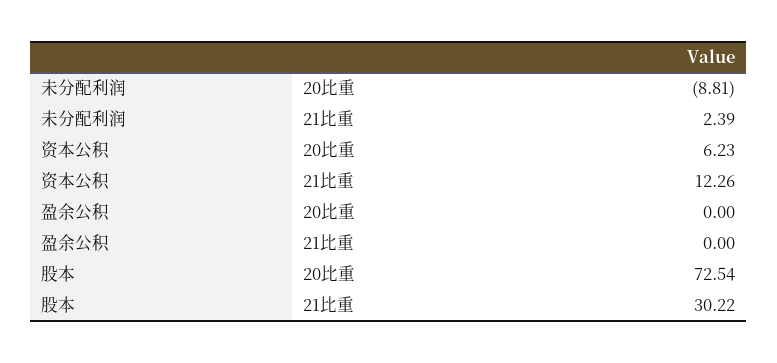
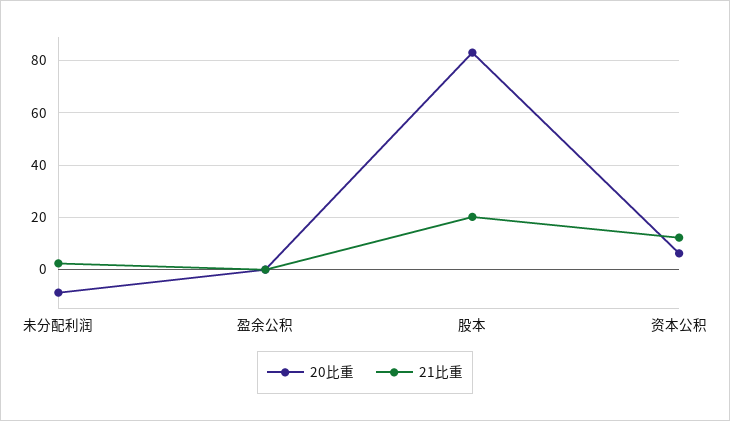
  {
    "20比重": {
      "未分配利润": -8.81,
      "资本公积": 6.23,
      "盈余公积": 0,
-     "股本": 72.54
+     "股本": 82.5
    },
    "21比重": {
      "未分配利润": 2.39,
      "资本公积": 12.26,
      "盈余公积": 0,
-     "股本": 30.22
+     "股本": 20
    }
  }

